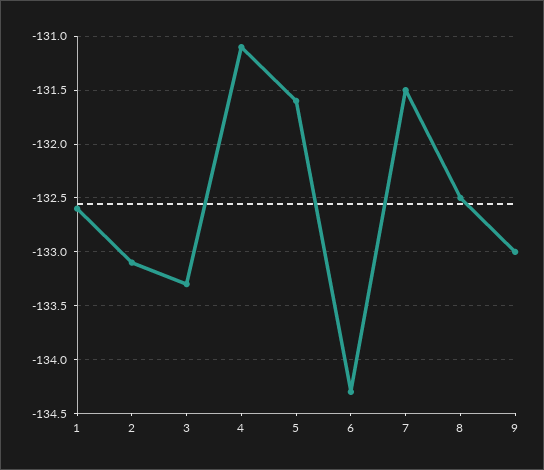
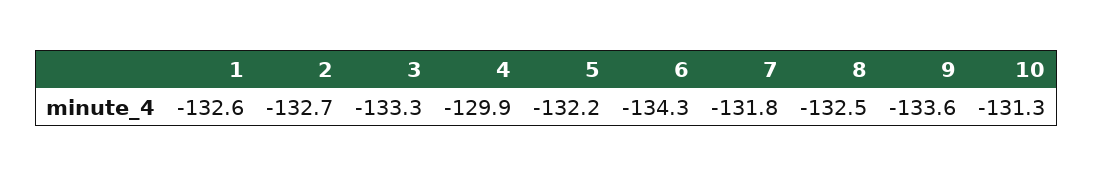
  {
    "1": -132.6,
-   "2": -133.1,
+   "2": -132.7,
    "3": -133.3,
-   "4": -131.1,
+   "4": -129.9,
-   "5": -131.6,
+   "5": -132.2,
    "6": -134.3,
-   "7": -131.5,
+   "7": -131.8,
    "8": -132.5,
-   "9": -133
+   "9": -133.6,
+   "10": -131.3
  }

